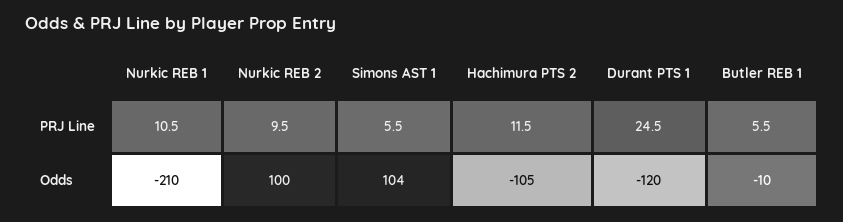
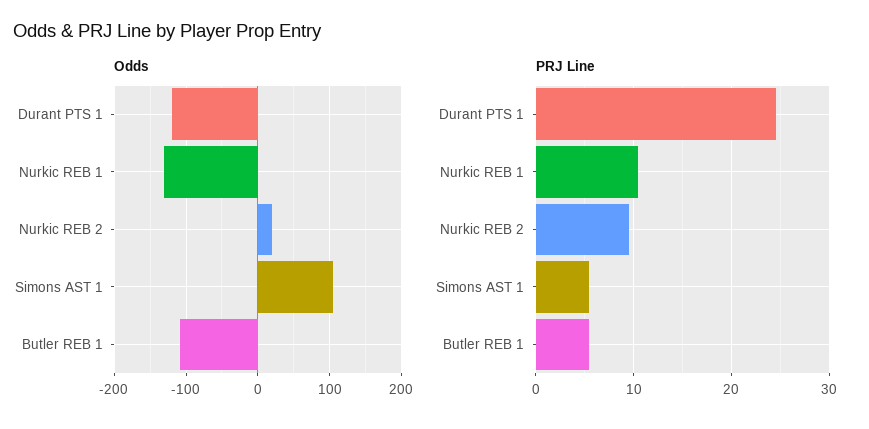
  {
    "PRJ Line": {
      "Nurkic REB 1": 10.5,
      "Nurkic REB 2": 9.5,
      "Simons AST 1": 5.5,
-     "Hachimura PTS 2": 11.5,
      "Durant PTS 1": 24.5,
      "Butler REB 1": 5.5
    },
    "Odds": {
-     "Nurkic REB 1": -210,
+     "Nurkic REB 1": -130,
-     "Nurkic REB 2": 100,
+     "Nurkic REB 2": 20,
      "Simons AST 1": 104,
-     "Hachimura PTS 2": -105,
      "Durant PTS 1": -120,
-     "Butler REB 1": -10
+     "Butler REB 1": -110
    }
  }

